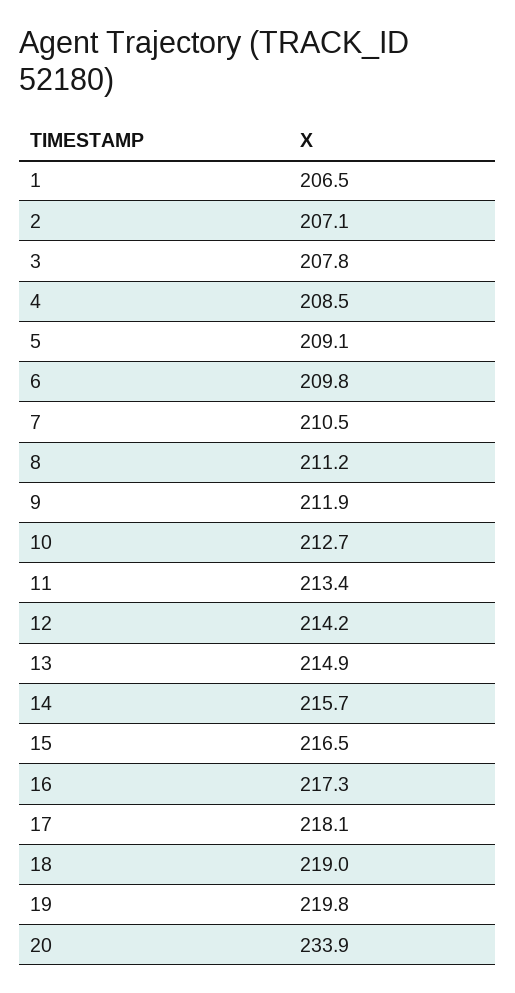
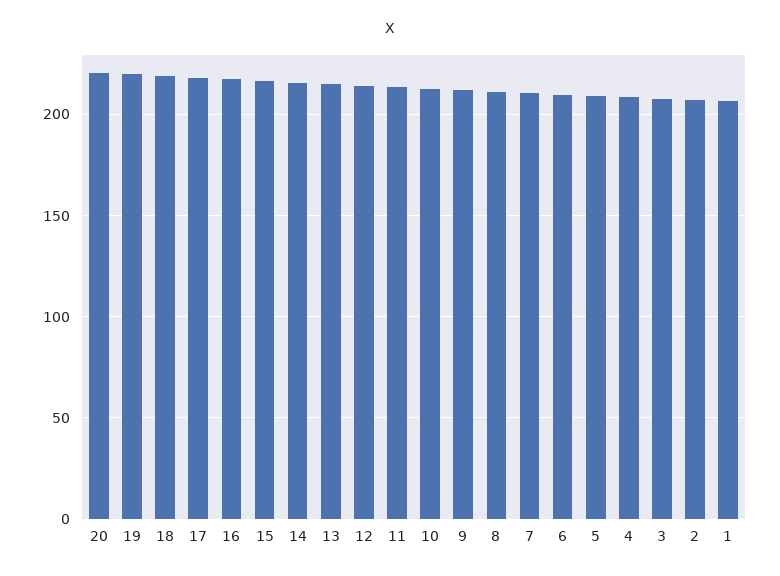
  {
    "1": 206.5,
    "2": 207.1,
    "3": 207.8,
    "4": 208.5,
    "5": 209.1,
    "6": 209.8,
    "7": 210.5,
    "8": 211.2,
    "9": 211.9,
    "10": 212.7,
    "11": 213.4,
    "12": 214.2,
    "13": 214.9,
    "14": 215.7,
    "15": 216.5,
    "16": 217.3,
    "17": 218.1,
    "18": 219,
    "19": 219.8,
-   "20": 233.9
+   "20": 220
  }

